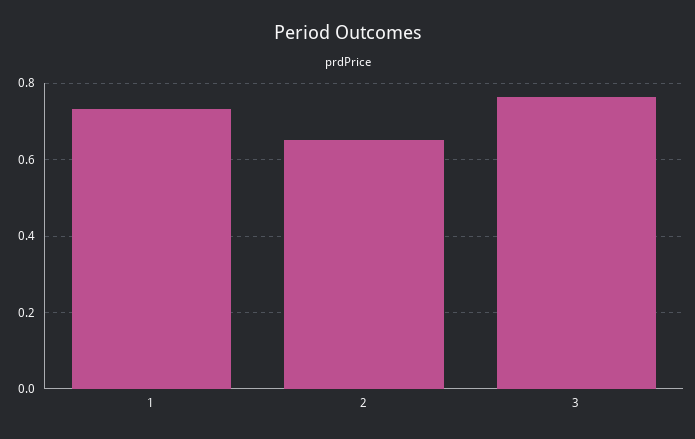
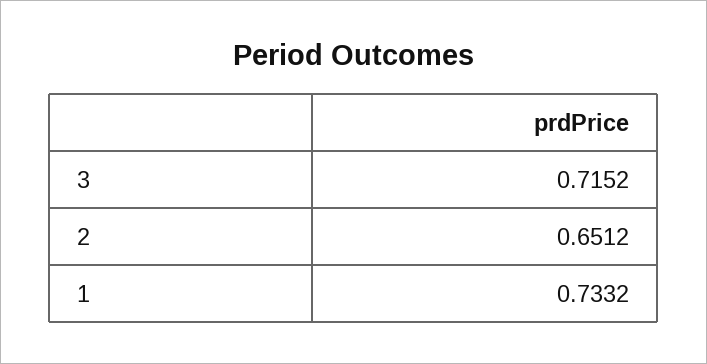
  {
    "1": 0.7332,
    "2": 0.6512,
-   "3": 0.76
+   "3": 0.7152
  }

